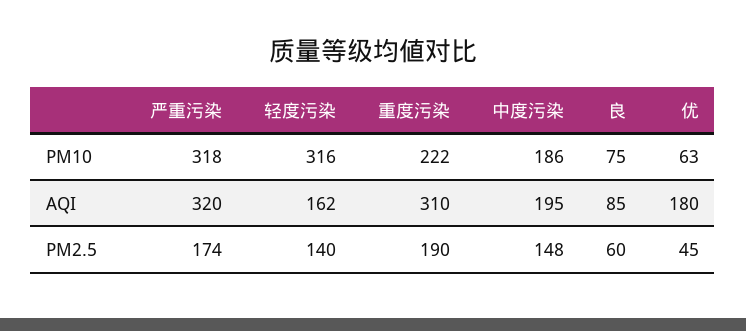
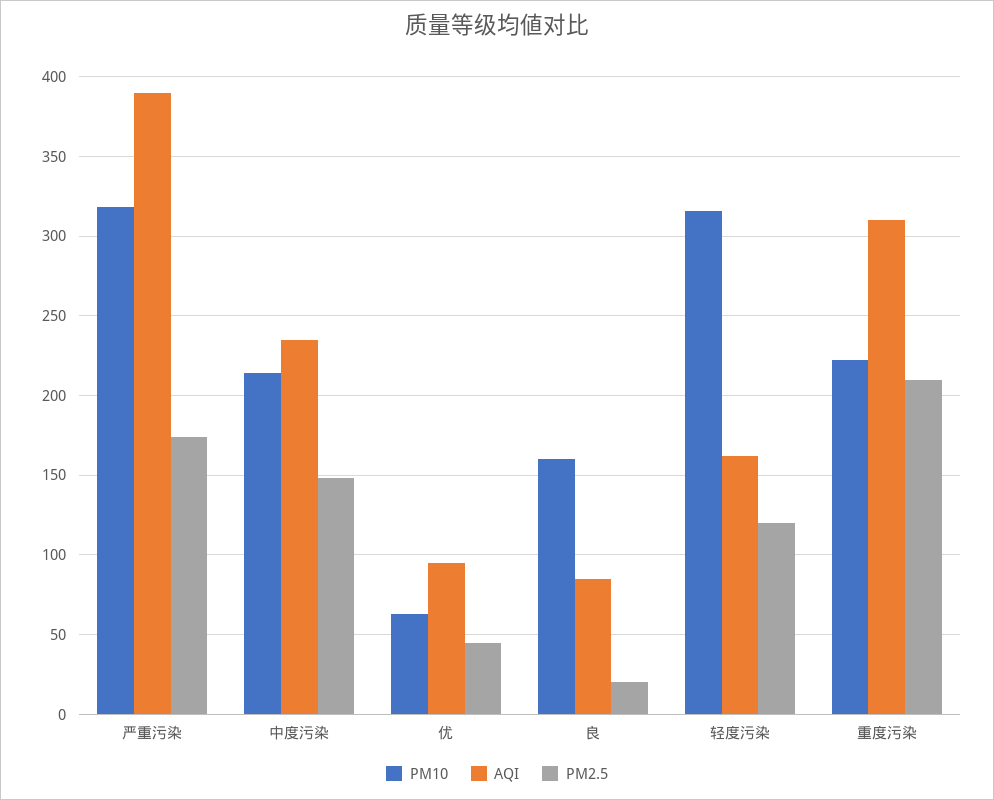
  {
    "PM10": {
      "严重污染": 318,
      "轻度污染": 316,
      "重度污染": 222,
-     "中度污染": 186,
+     "中度污染": 215,
-     "良": 75,
+     "良": 160,
      "优": 63
    },
    "AQI": {
-     "严重污染": 320,
+     "严重污染": 390,
      "轻度污染": 162,
      "重度污染": 310,
-     "中度污染": 195,
+     "中度污染": 235,
      "良": 85,
-     "优": 180
+     "优": 95
    },
    "PM2.5": {
      "严重污染": 174,
-     "轻度污染": 140,
+     "轻度污染": 120,
-     "重度污染": 190,
+     "重度污染": 210,
      "中度污染": 148,
-     "良": 60,
+     "良": 20,
      "优": 45
    }
  }

